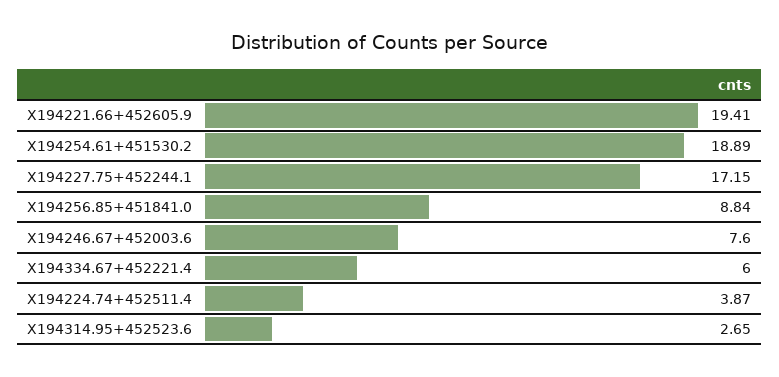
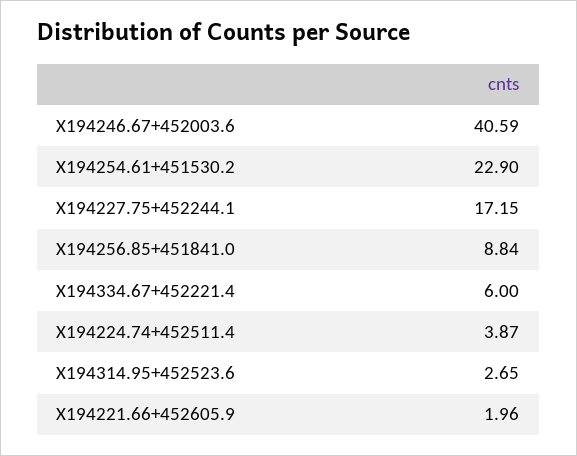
  {
-   "X194221.66+452605.9": 19.41,
+   "X194221.66+452605.9": 1.96,
-   "X194254.61+451530.2": 18.89,
+   "X194254.61+451530.2": 22.9,
    "X194227.75+452244.1": 17.15,
    "X194256.85+451841.0": 8.84,
-   "X194246.67+452003.6": 7.6,
+   "X194246.67+452003.6": 40.59,
    "X194334.67+452221.4": 6,
    "X194224.74+452511.4": 3.87,
    "X194314.95+452523.6": 2.65
  }

